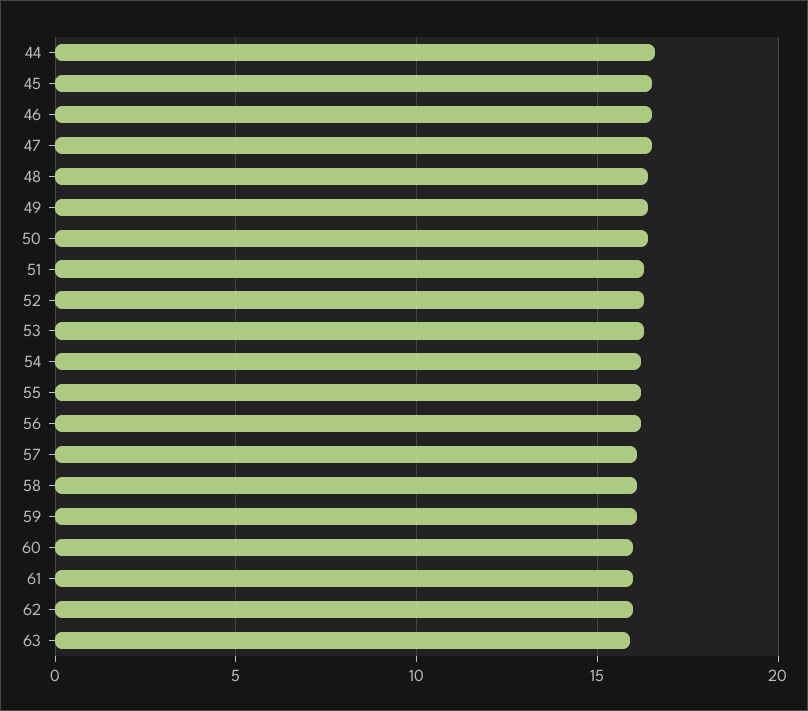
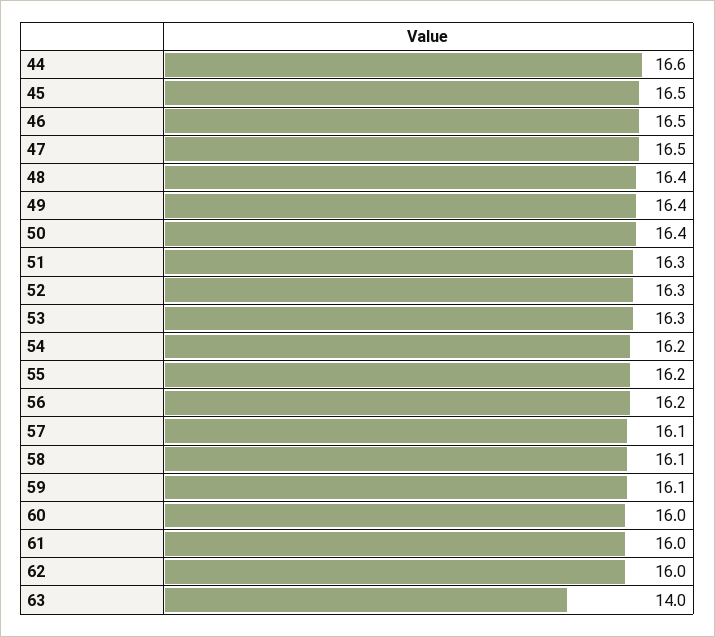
  {
    "44": 16.6,
    "45": 16.5,
    "46": 16.5,
    "47": 16.5,
    "48": 16.4,
    "49": 16.4,
    "50": 16.4,
    "51": 16.3,
    "52": 16.3,
    "53": 16.3,
    "54": 16.2,
    "55": 16.2,
    "56": 16.2,
    "57": 16.1,
    "58": 16.1,
    "59": 16.1,
    "60": 16,
    "61": 16,
    "62": 16,
-   "63": 16
+   "63": 14
  }

